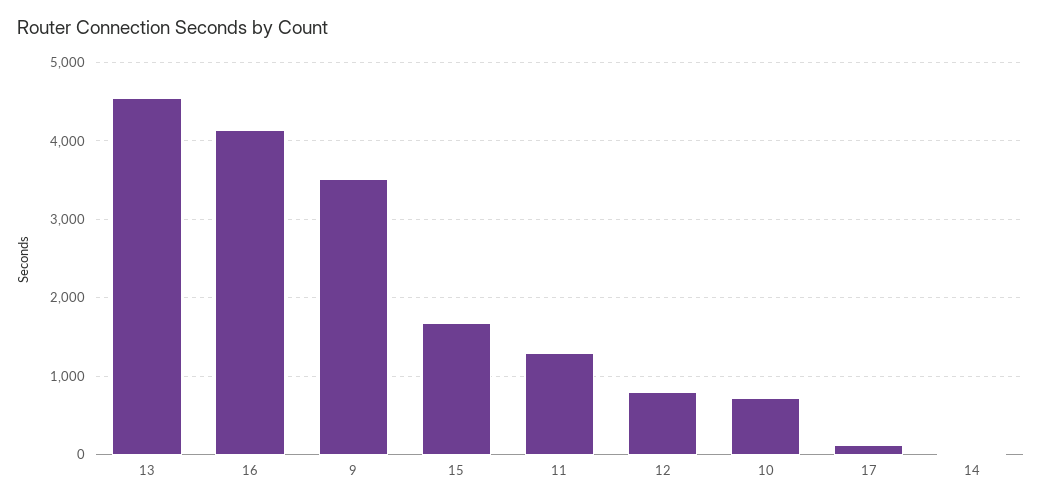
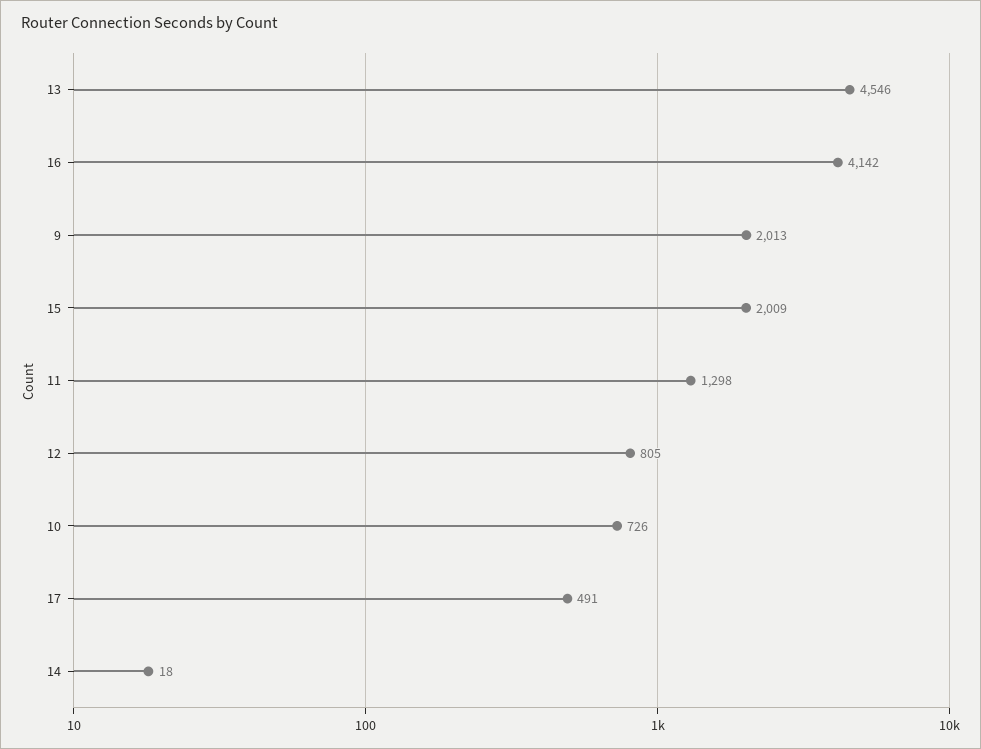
  {
    "13": 4546,
    "16": 4142,
-   "9": 3500,
+   "9": 2013,
-   "15": 1700,
+   "15": 2009,
    "11": 1298,
    "12": 805,
    "10": 726,
-   "17": 100,
+   "17": 491,
    "14": 18
  }

